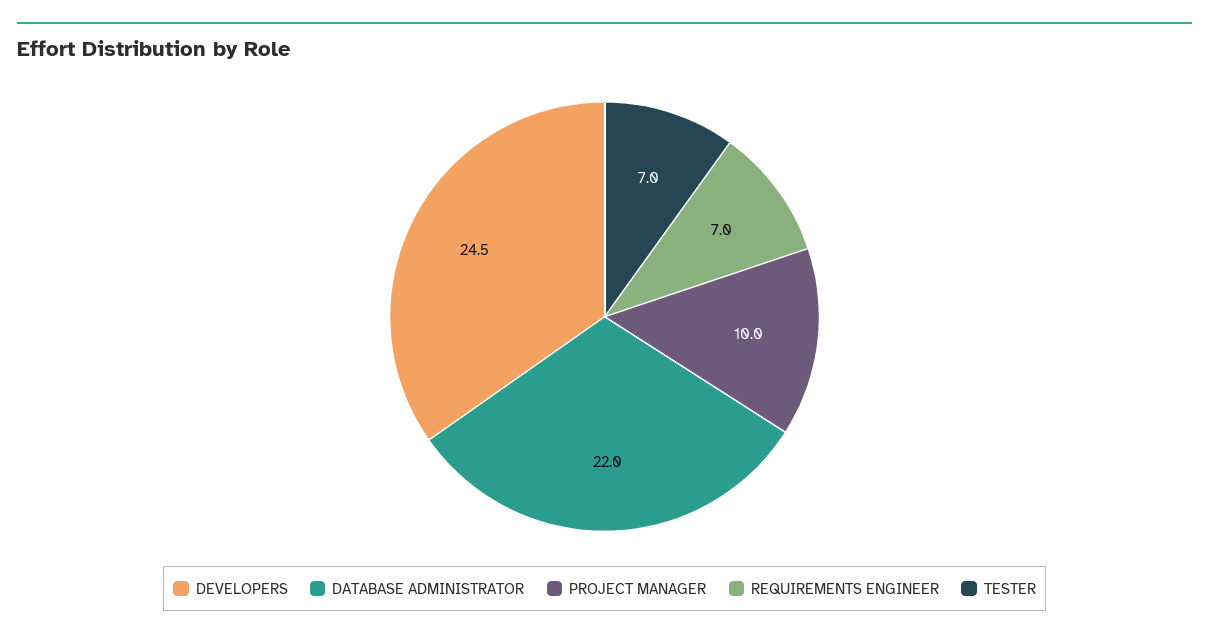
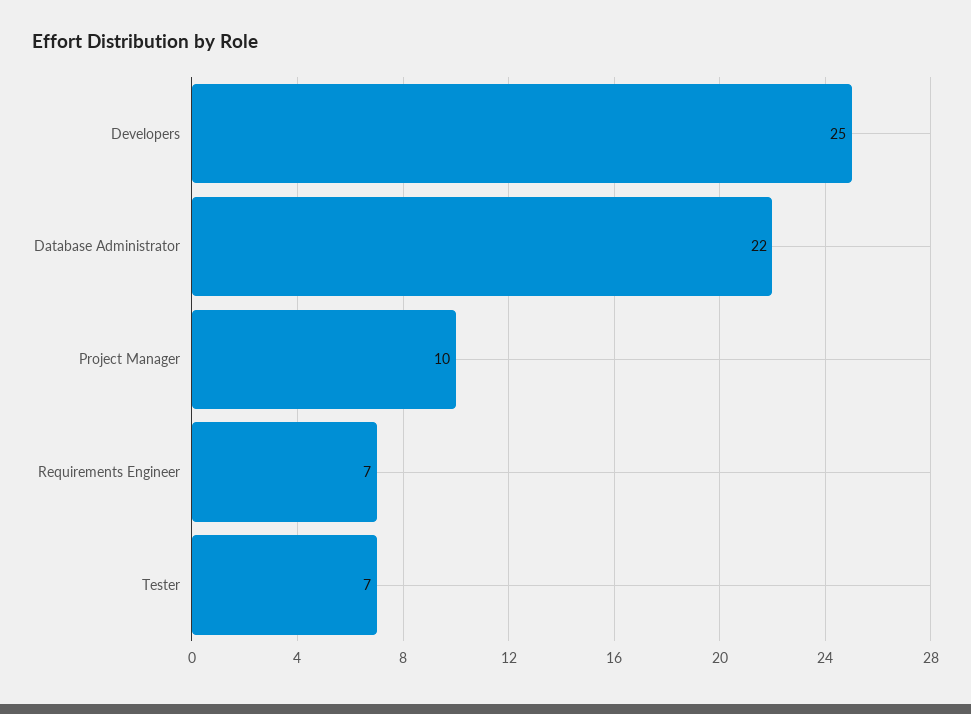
  {
-   "DEVELOPERS": 24.5,
+   "DEVELOPERS": 25,
    "DATABASE ADMINISTRATOR": 22,
    "PROJECT MANAGER": 10,
    "REQUIREMENTS ENGINEER": 7,
    "TESTER": 7
  }

